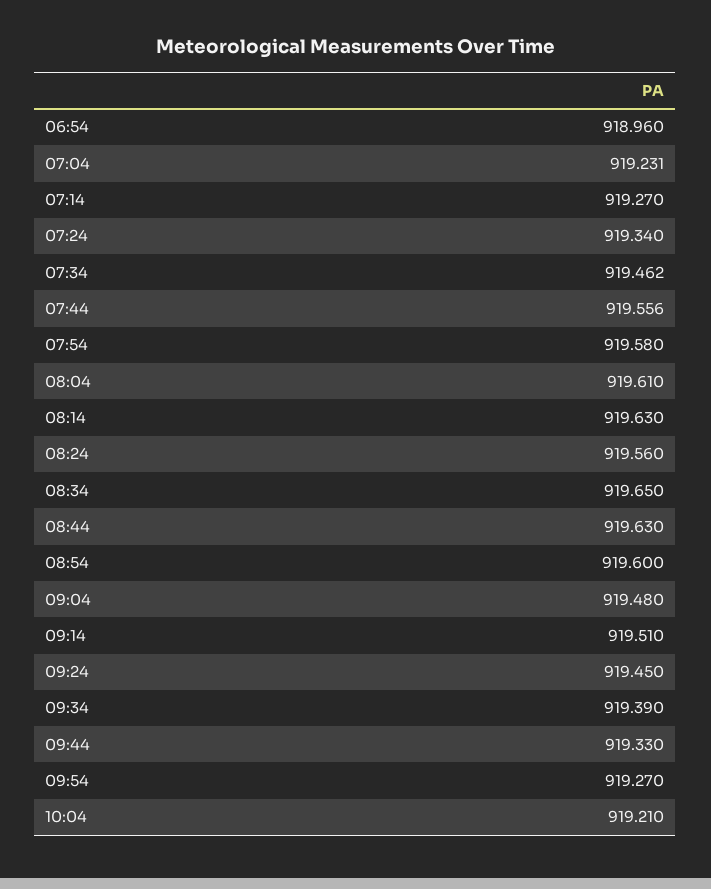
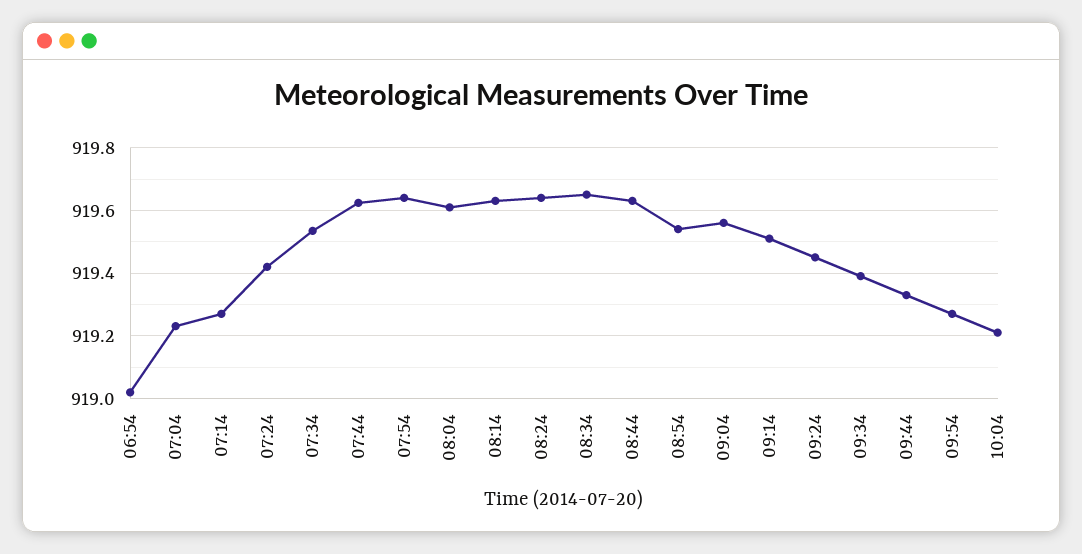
  {
-   "06:54": 918.96,
+   "06:54": 919.02,
    "07:04": 919.231,
    "07:14": 919.27,
-   "07:24": 919.34,
+   "07:24": 919.42,
-   "07:34": 919.462,
+   "07:34": 919.54,
-   "07:44": 919.556,
+   "07:44": 919.62,
-   "07:54": 919.58,
+   "07:54": 919.64,
    "08:04": 919.61,
    "08:14": 919.63,
-   "08:24": 919.56,
+   "08:24": 919.64,
    "08:34": 919.65,
    "08:44": 919.63,
-   "08:54": 919.6,
+   "08:54": 919.54,
-   "09:04": 919.48,
+   "09:04": 919.56,
    "09:14": 919.51,
    "09:24": 919.45,
    "09:34": 919.39,
    "09:44": 919.33,
    "09:54": 919.27,
    "10:04": 919.21
  }

